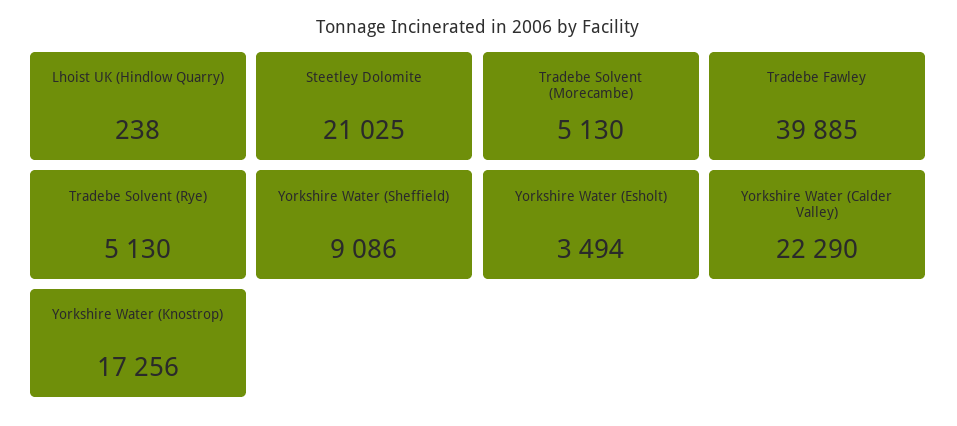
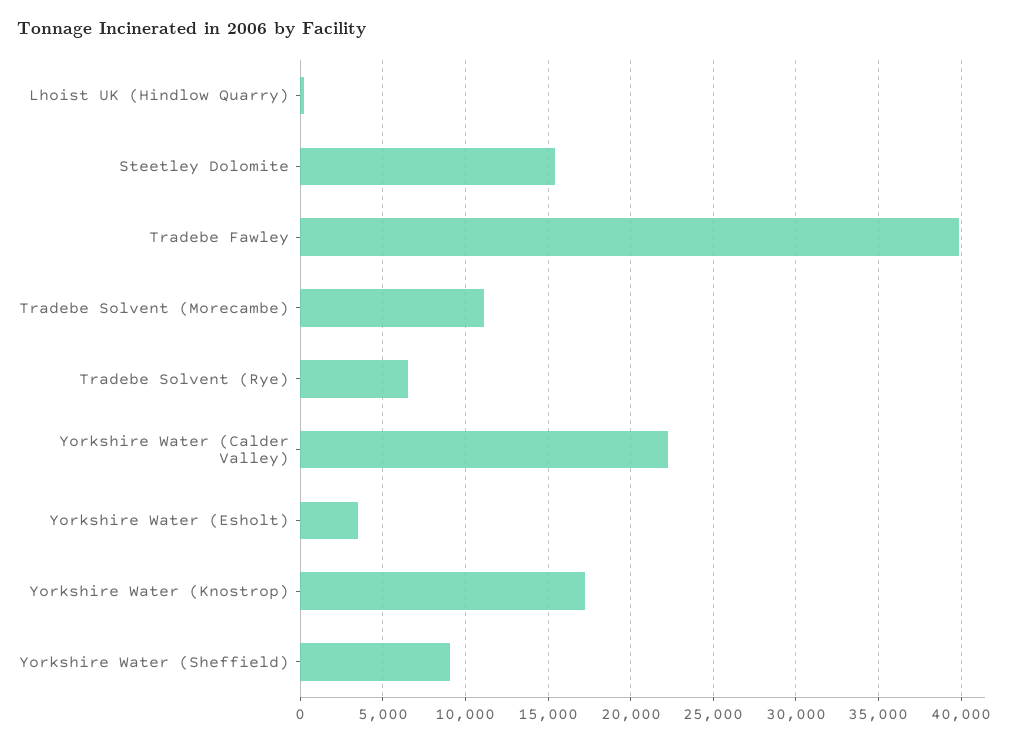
  {
    "Lhoist UK (Hindlow Quarry)": 238,
-   "Steetley Dolomite": 21025,
+   "Steetley Dolomite": 15500,
-   "Tradebe Solvent (Morecambe)": 5130,
+   "Tradebe Solvent (Morecambe)": 11000,
    "Tradebe Fawley": 39885,
-   "Tradebe Solvent (Rye)": 5130,
+   "Tradebe Solvent (Rye)": 6500,
    "Yorkshire Water (Sheffield)": 9086,
    "Yorkshire Water (Esholt)": 3494,
    "Yorkshire Water (Calder Valley)": 22290,
    "Yorkshire Water (Knostrop)": 17256
  }

